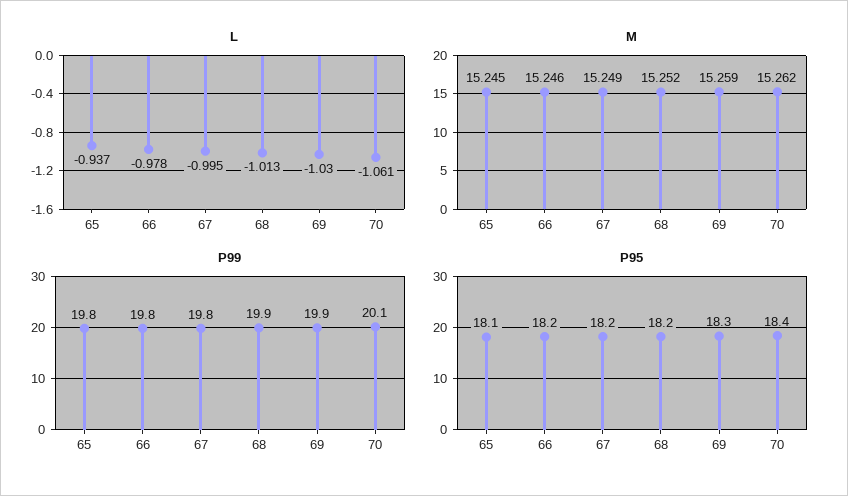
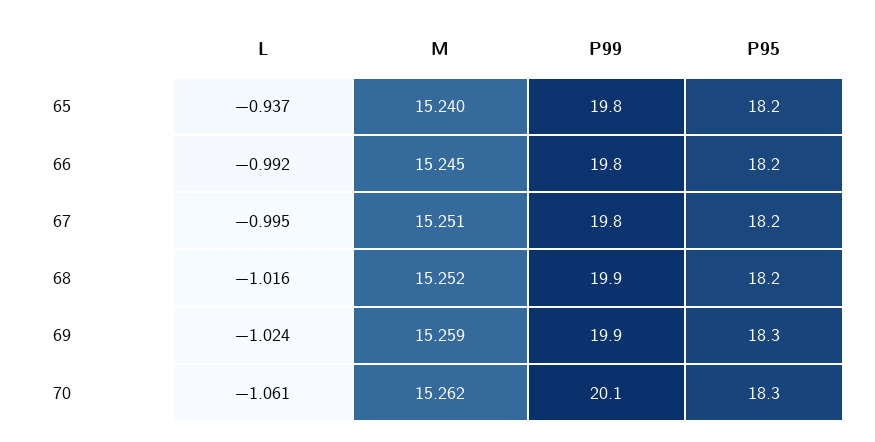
  {
    "L": {
      "65": -0.937,
-     "66": -0.978,
+     "66": -0.992,
      "67": -0.995,
-     "68": -1.013,
+     "68": -1.016,
-     "69": -1.03,
+     "69": -1.024,
      "70": -1.061
    },
    "M": {
-     "65": 15.245,
+     "65": 15.24,
-     "66": 15.246,
+     "66": 15.245,
-     "67": 15.249,
+     "67": 15.251,
      "68": 15.252,
      "69": 15.259,
      "70": 15.262
    },
    "P99": {
      "65": 19.8,
      "66": 19.8,
      "67": 19.8,
      "68": 19.9,
      "69": 19.9,
      "70": 20.1
    },
    "P95": {
-     "65": 18.1,
+     "65": 18.2,
      "66": 18.2,
      "67": 18.2,
      "68": 18.2,
      "69": 18.3,
-     "70": 18.4
+     "70": 18.3
    }
  }

